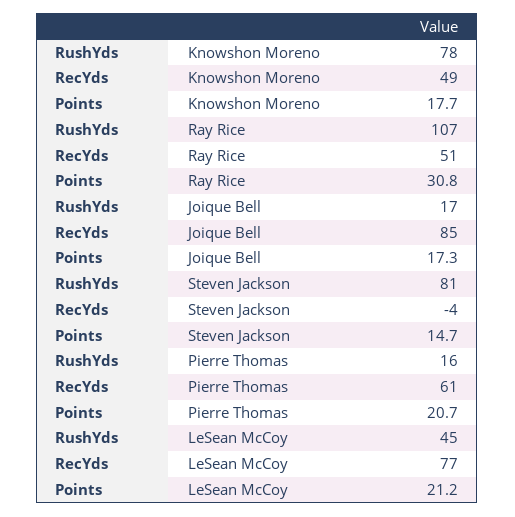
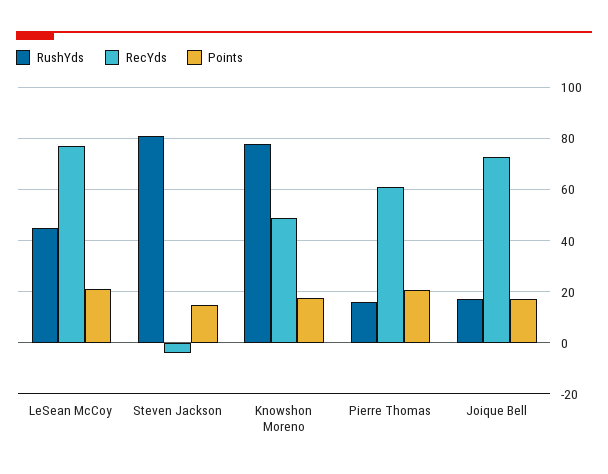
  {
    "RushYds": {
      "Knowshon Moreno": 78,
-     "Ray Rice": 107,
      "Joique Bell": 17,
      "Steven Jackson": 81,
      "Pierre Thomas": 16,
      "LeSean McCoy": 45
    },
    "RecYds": {
      "Knowshon Moreno": 49,
-     "Ray Rice": 51,
-     "Joique Bell": 85,
+     "Joique Bell": 72.5,
      "Steven Jackson": -4,
      "Pierre Thomas": 61,
      "LeSean McCoy": 77
    },
    "Points": {
      "Knowshon Moreno": 17.7,
-     "Ray Rice": 30.8,
      "Joique Bell": 17.3,
      "Steven Jackson": 14.7,
      "Pierre Thomas": 20.7,
      "LeSean McCoy": 21.2
    }
  }

